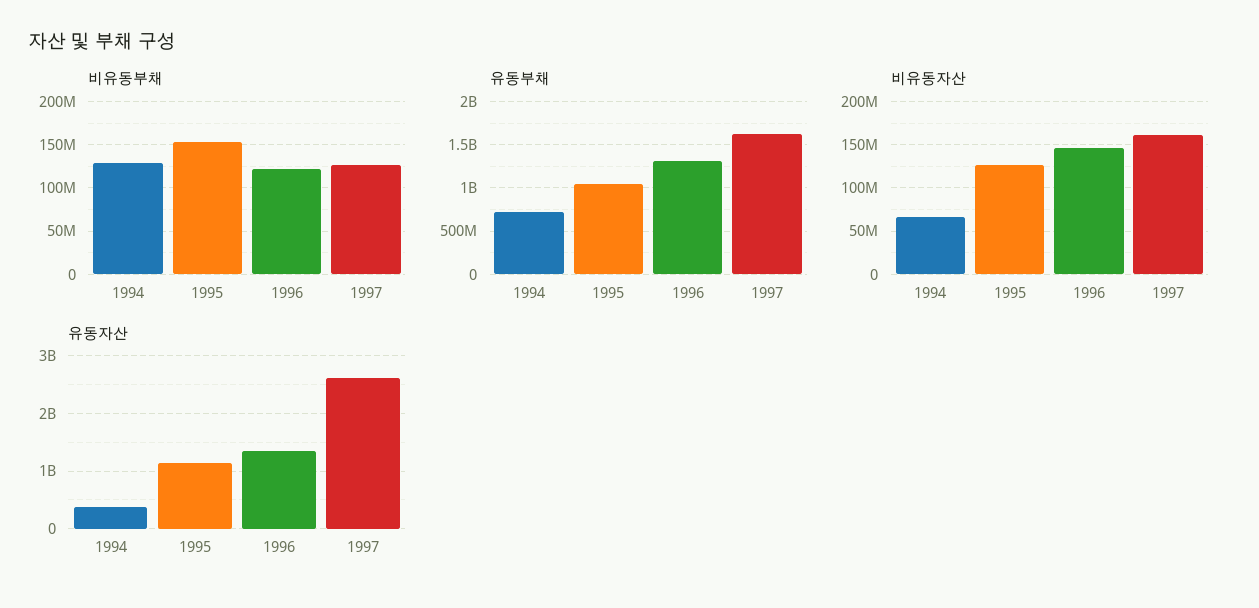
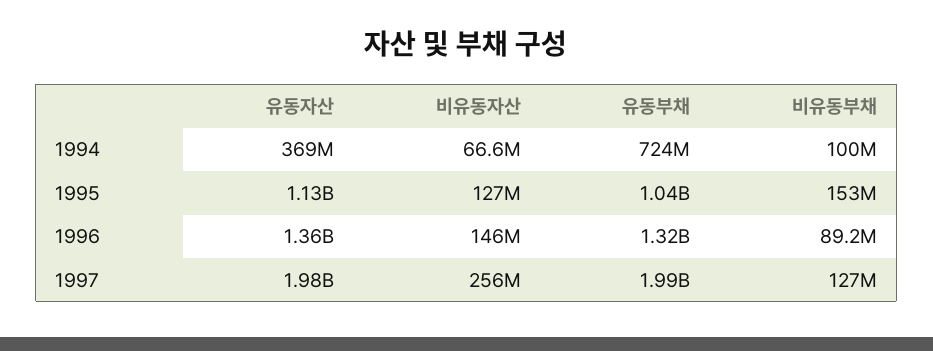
  {
    "비유동부채": {
-     "1994": 130000000,
+     "1994": 100000000,
      "1995": 153000000,
-     "1996": 120000000,
+     "1996": 89200000,
      "1997": 127000000
    },
    "유동부채": {
      "1994": 724000000,
      "1995": 1040000000,
      "1996": 1320000000,
-     "1997": 1600000000
+     "1997": 1990000000
    },
    "비유동자산": {
      "1994": 66600000,
      "1995": 127000000,
      "1996": 146000000,
-     "1997": 160000000
+     "1997": 256000000
    },
    "유동자산": {
      "1994": 369000000,
      "1995": 1130000000,
      "1996": 1360000000,
-     "1997": 2600000000
+     "1997": 1980000000
    }
  }

